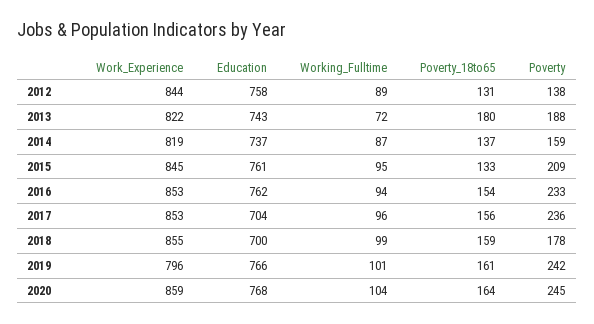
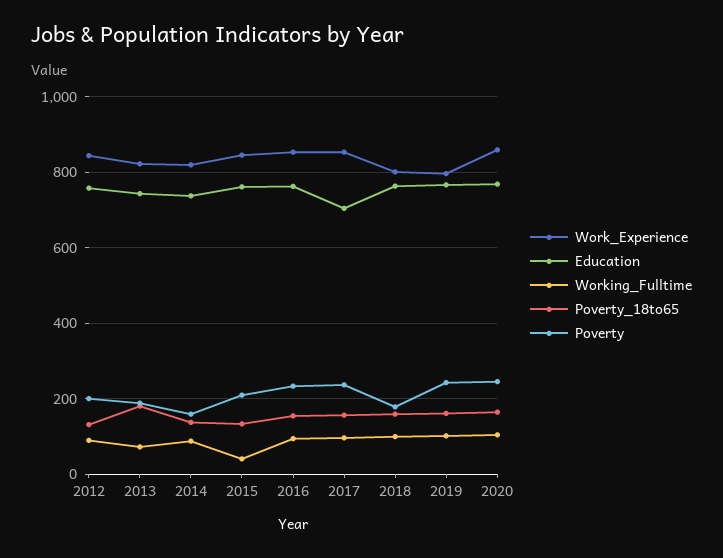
  {
    "Work_Experience": {
      "2012": 844,
      "2013": 822,
      "2014": 819,
      "2015": 845,
      "2016": 853,
      "2017": 853,
-     "2018": 855,
+     "2018": 800,
      "2019": 796,
      "2020": 859
    },
    "Education": {
      "2012": 758,
      "2013": 743,
      "2014": 737,
      "2015": 761,
      "2016": 762,
      "2017": 704,
-     "2018": 700,
+     "2018": 760,
      "2019": 766,
      "2020": 768
    },
    "Working_Fulltime": {
      "2012": 89,
      "2013": 72,
      "2014": 87,
-     "2015": 95,
+     "2015": 40,
      "2016": 94,
      "2017": 96,
      "2018": 99,
      "2019": 101,
      "2020": 104
    },
    "Poverty_18to65": {
      "2012": 131,
      "2013": 180,
      "2014": 137,
      "2015": 133,
      "2016": 154,
      "2017": 156,
      "2018": 159,
      "2019": 161,
      "2020": 164
    },
    "Poverty": {
-     "2012": 138,
+     "2012": 200,
      "2013": 188,
      "2014": 159,
      "2015": 209,
      "2016": 233,
      "2017": 236,
      "2018": 178,
      "2019": 242,
      "2020": 245
    }
  }

